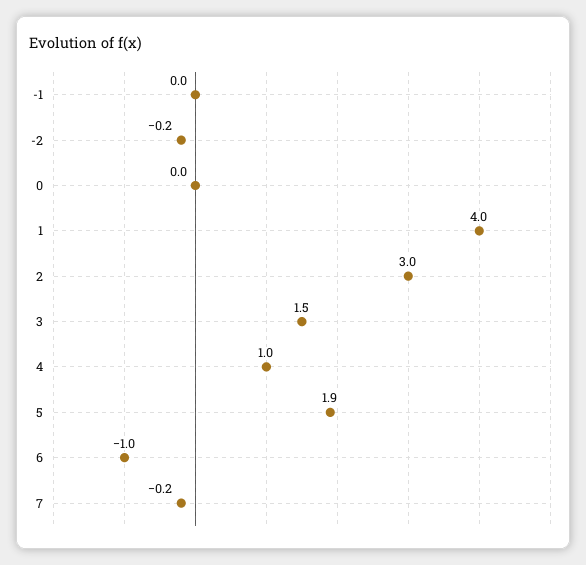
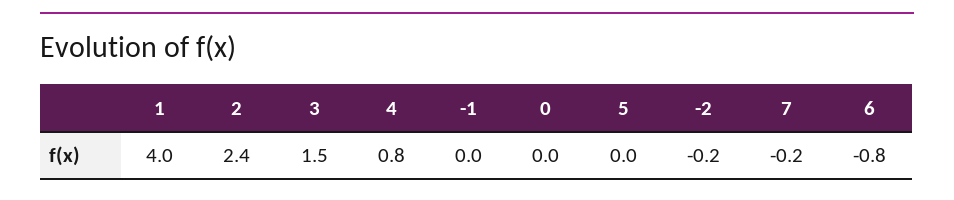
  {
    "-1": 0,
    "-2": -0.2,
    "0": 0,
    "1": 4,
-   "2": 3,
+   "2": 2.4,
    "3": 1.5,
-   "4": 1,
+   "4": 0.8,
-   "5": 1.9,
+   "5": 0,
-   "6": -1,
+   "6": -0.8,
    "7": -0.2
  }

